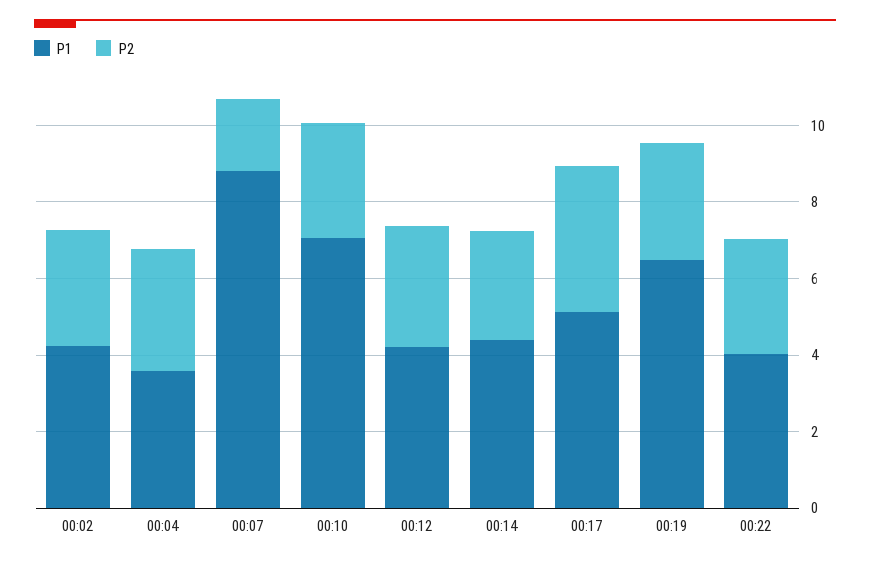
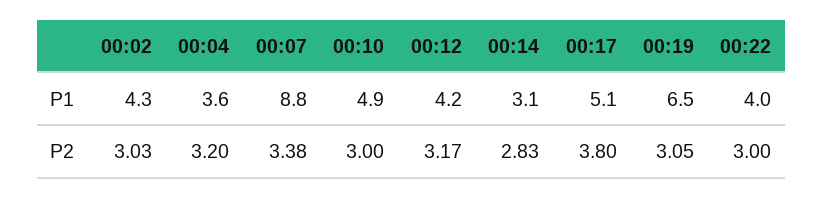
  {
    "P1": {
      "00:02": 4.3,
      "00:04": 3.6,
      "00:07": 8.8,
-     "00:10": 7,
+     "00:10": 4.9,
      "00:12": 4.2,
-     "00:14": 4.5,
+     "00:14": 3.1,
      "00:17": 5.1,
      "00:19": 6.5,
      "00:22": 4
    },
    "P2": {
      "00:02": 3.03,
      "00:04": 3.2,
-     "00:07": 2,
+     "00:07": 3.38,
      "00:10": 3,
      "00:12": 3.17,
      "00:14": 2.83,
      "00:17": 3.8,
      "00:19": 3.05,
      "00:22": 3
    }
  }

